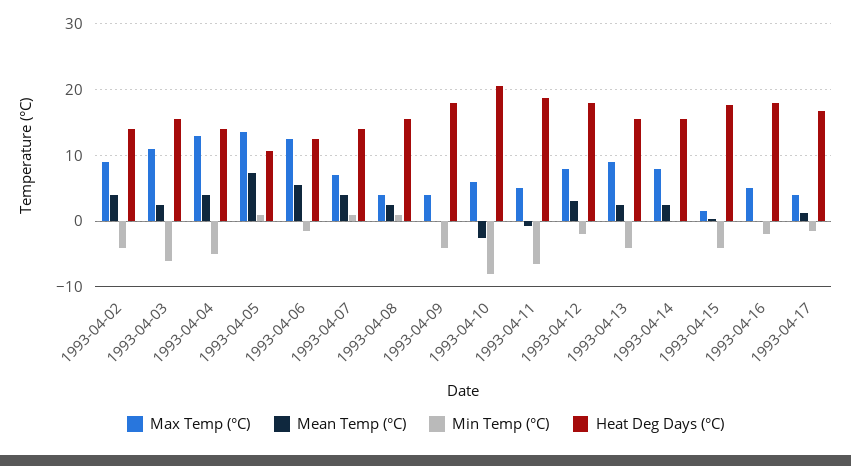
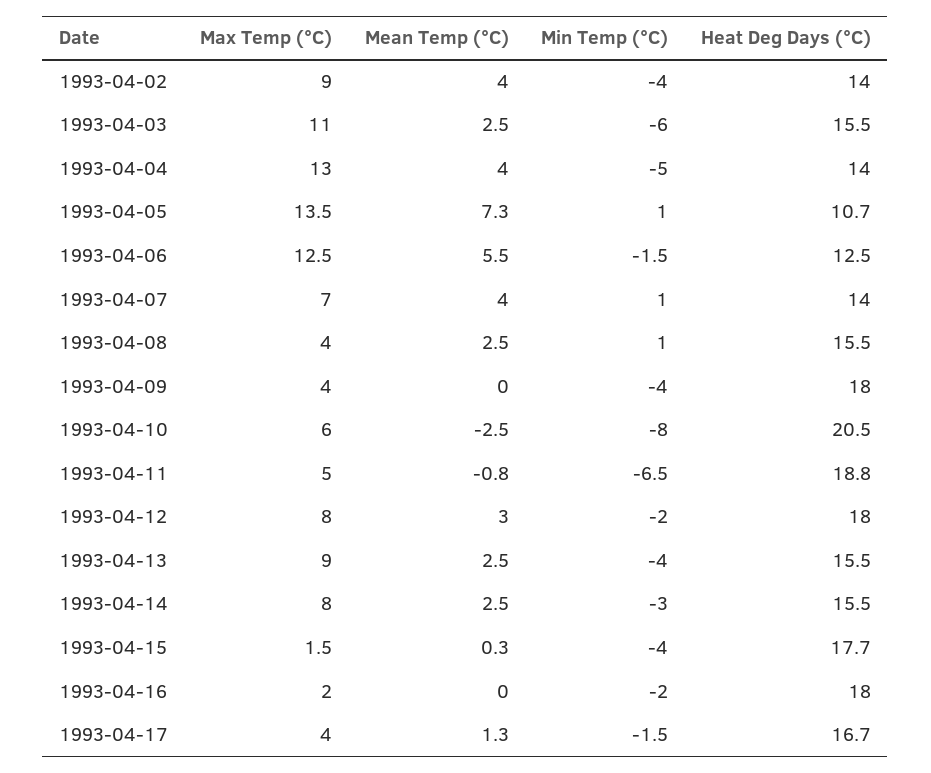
  {
    "Max Temp (°C)": {
      "1993-04-02": 9,
      "1993-04-03": 11,
      "1993-04-04": 13,
      "1993-04-05": 13.5,
      "1993-04-06": 12.5,
      "1993-04-07": 7,
      "1993-04-08": 4,
      "1993-04-09": 4,
      "1993-04-10": 6,
      "1993-04-11": 5,
      "1993-04-12": 8,
      "1993-04-13": 9,
      "1993-04-14": 8,
      "1993-04-15": 1.5,
-     "1993-04-16": 5,
+     "1993-04-16": 2,
      "1993-04-17": 4
    },
    "Mean Temp (°C)": {
      "1993-04-02": 4,
      "1993-04-03": 2.5,
      "1993-04-04": 4,
      "1993-04-05": 7.3,
      "1993-04-06": 5.5,
      "1993-04-07": 4,
      "1993-04-08": 2.5,
      "1993-04-09": 0,
      "1993-04-10": -2.5,
      "1993-04-11": -0.8,
      "1993-04-12": 3,
      "1993-04-13": 2.5,
      "1993-04-14": 2.5,
      "1993-04-15": 0.3,
      "1993-04-16": 0,
      "1993-04-17": 1.3
    },
    "Min Temp (°C)": {
      "1993-04-02": -4,
      "1993-04-03": -6,
      "1993-04-04": -5,
      "1993-04-05": 1,
      "1993-04-06": -1.5,
      "1993-04-07": 1,
      "1993-04-08": 1,
      "1993-04-09": -4,
      "1993-04-10": -8,
      "1993-04-11": -6.5,
      "1993-04-12": -2,
      "1993-04-13": -4,
-     "1993-04-14": 0,
+     "1993-04-14": -3,
      "1993-04-15": -4,
      "1993-04-16": -2,
      "1993-04-17": -1.5
    },
    "Heat Deg Days (°C)": {
      "1993-04-02": 14,
      "1993-04-03": 15.5,
      "1993-04-04": 14,
      "1993-04-05": 10.7,
      "1993-04-06": 12.5,
      "1993-04-07": 14,
      "1993-04-08": 15.5,
      "1993-04-09": 18,
      "1993-04-10": 20.5,
      "1993-04-11": 18.8,
      "1993-04-12": 18,
      "1993-04-13": 15.5,
      "1993-04-14": 15.5,
      "1993-04-15": 17.7,
      "1993-04-16": 18,
      "1993-04-17": 16.7
    }
  }

